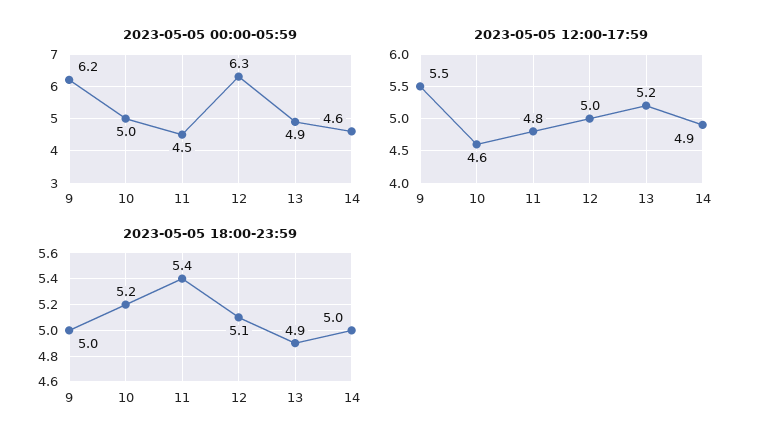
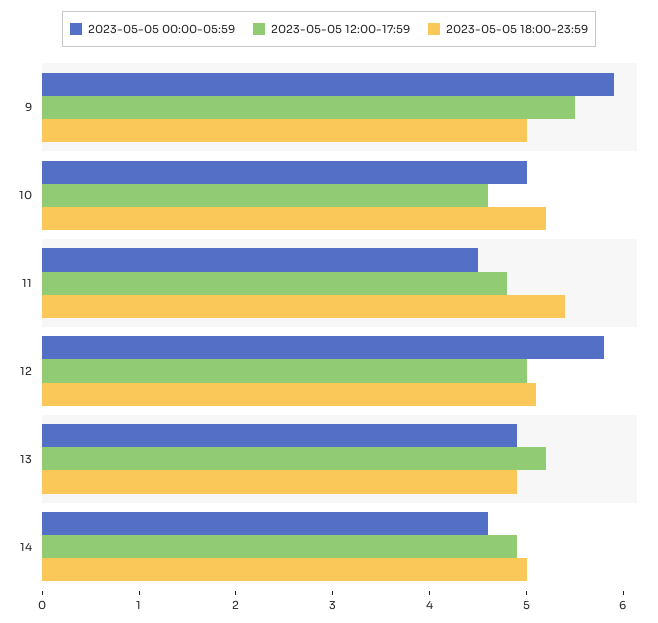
  {
    "2023-05-05 00:00-05:59": {
-     "9": 6.2,
+     "9": 5.9,
      "10": 5,
      "11": 4.5,
-     "12": 6.3,
+     "12": 5.8,
      "13": 4.9,
      "14": 4.6
    },
    "2023-05-05 12:00-17:59": {
      "9": 5.5,
      "10": 4.6,
      "11": 4.8,
      "12": 5,
      "13": 5.2,
      "14": 4.9
    },
    "2023-05-05 18:00-23:59": {
      "9": 5,
      "10": 5.2,
      "11": 5.4,
      "12": 5.1,
      "13": 4.9,
      "14": 5
    }
  }

